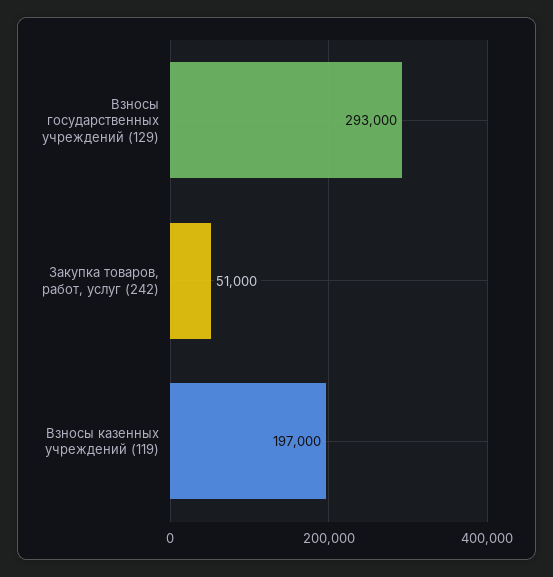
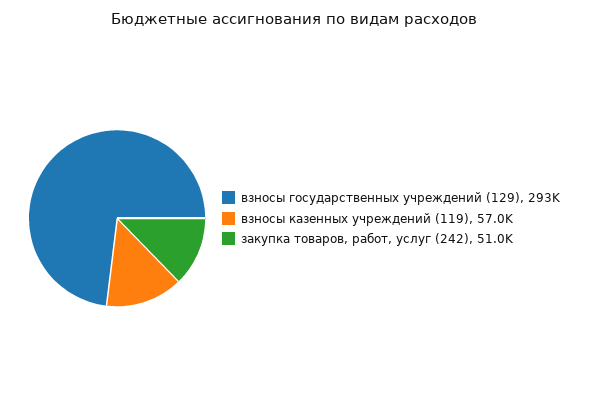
  {
    "Взносы государственных учреждений (129)": 293000,
    "Закупка товаров, работ, услуг (242)": 51000,
-   "Взносы казенных учреждений (119)": 197000
+   "Взносы казенных учреждений (119)": 57000
  }

